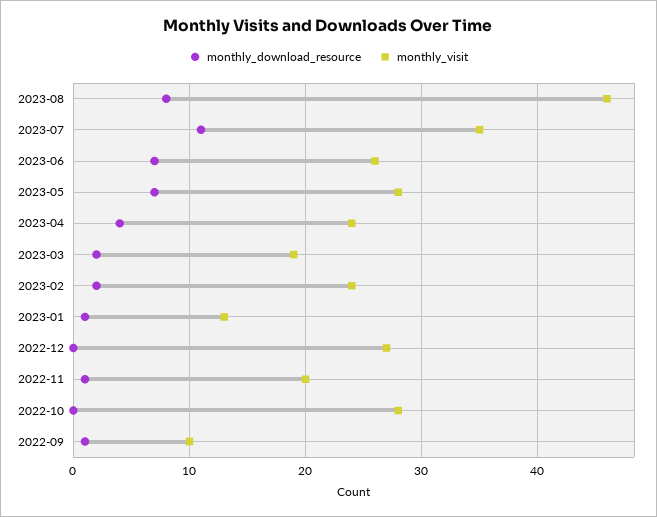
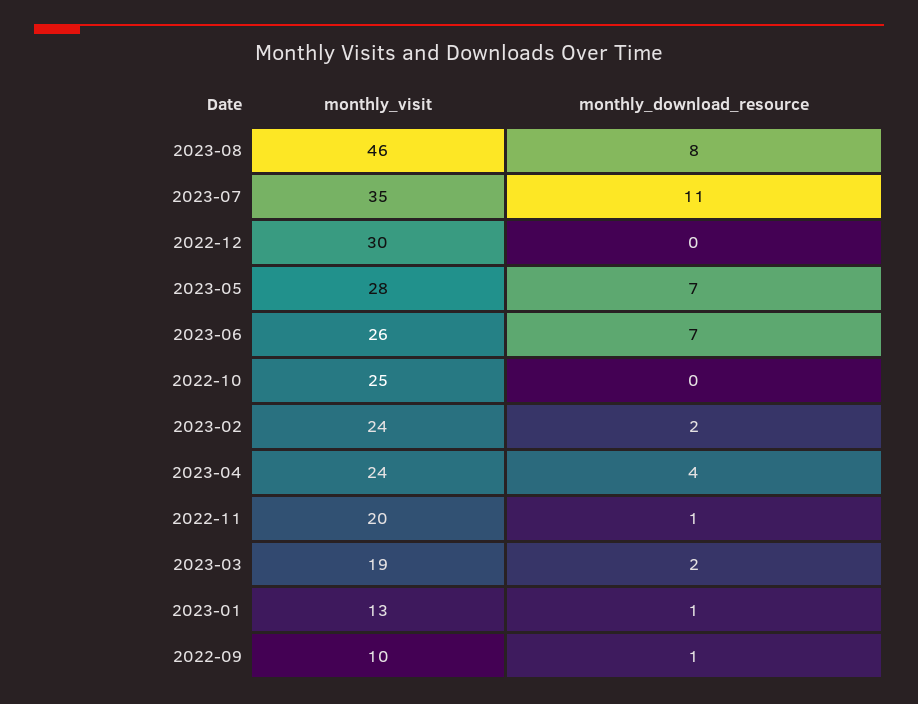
  {
    "monthly_download_resource": {
      "2023-08": 8,
      "2023-07": 11,
      "2023-06": 7,
      "2023-05": 7,
      "2023-04": 4,
      "2023-03": 2,
      "2023-02": 2,
      "2023-01": 1,
      "2022-12": 0,
      "2022-11": 1,
      "2022-10": 0,
      "2022-09": 1
    },
    "monthly_visit": {
      "2023-08": 46,
      "2023-07": 35,
      "2023-06": 26,
      "2023-05": 28,
      "2023-04": 24,
      "2023-03": 19,
      "2023-02": 24,
      "2023-01": 13,
-     "2022-12": 27,
+     "2022-12": 30,
      "2022-11": 20,
-     "2022-10": 28,
+     "2022-10": 25,
      "2022-09": 10
    }
  }

